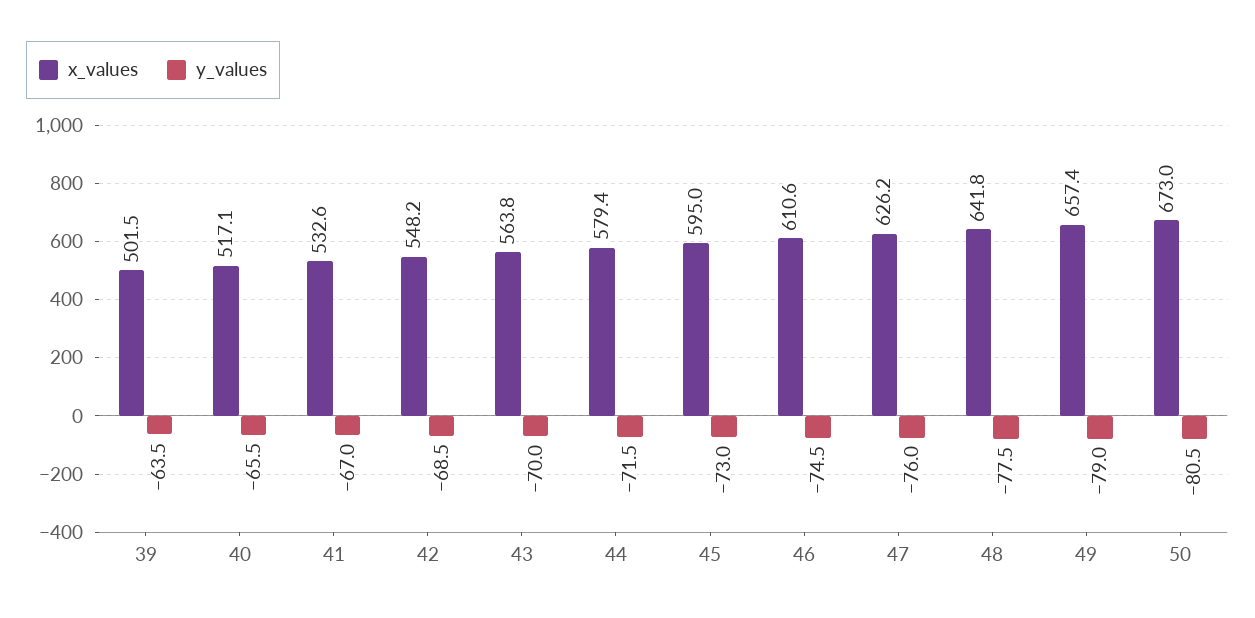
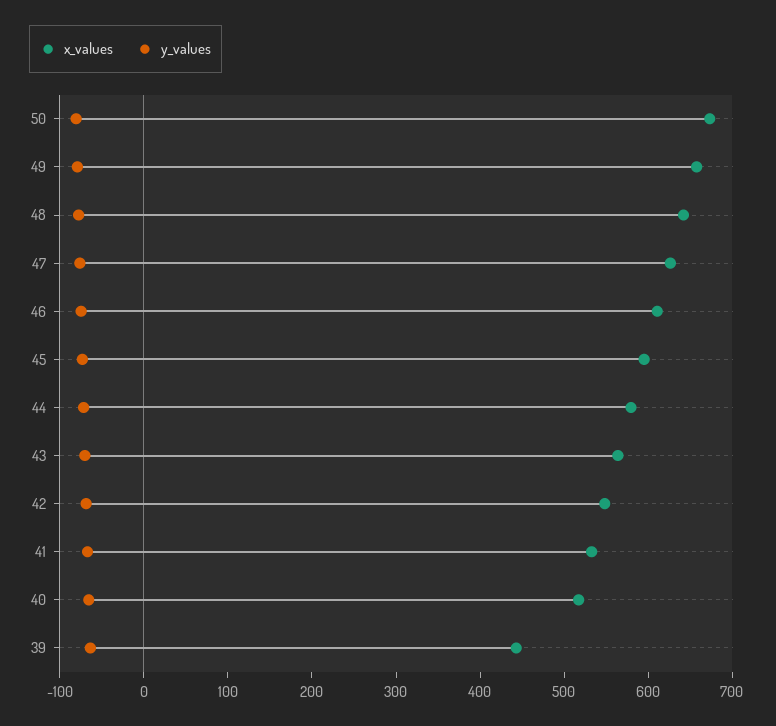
  {
    "x_values": {
-     "39": 501.5,
+     "39": 440,
      "40": 517.1,
      "41": 532.6,
      "42": 548.2,
      "43": 563.8,
      "44": 579.4,
      "45": 595,
      "46": 610.6,
      "47": 626.2,
      "48": 641.8,
      "49": 657.4,
      "50": 673
    },
    "y_values": {
      "39": -63.5,
      "40": -65.5,
      "41": -67,
      "42": -68.5,
      "43": -70,
      "44": -71.5,
      "45": -73,
      "46": -74.5,
      "47": -76,
      "48": -77.5,
      "49": -79,
      "50": -80.5
    }
  }

